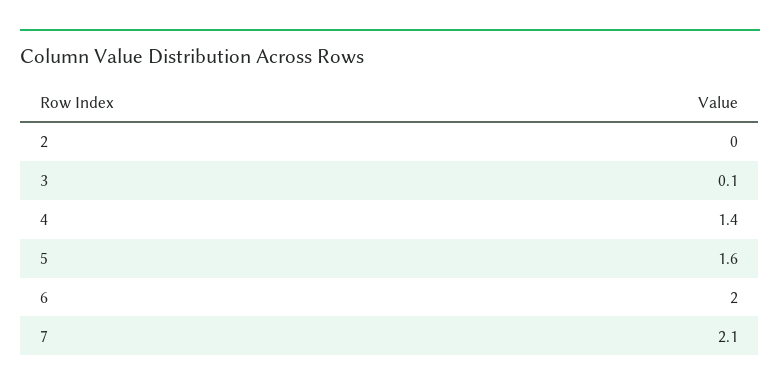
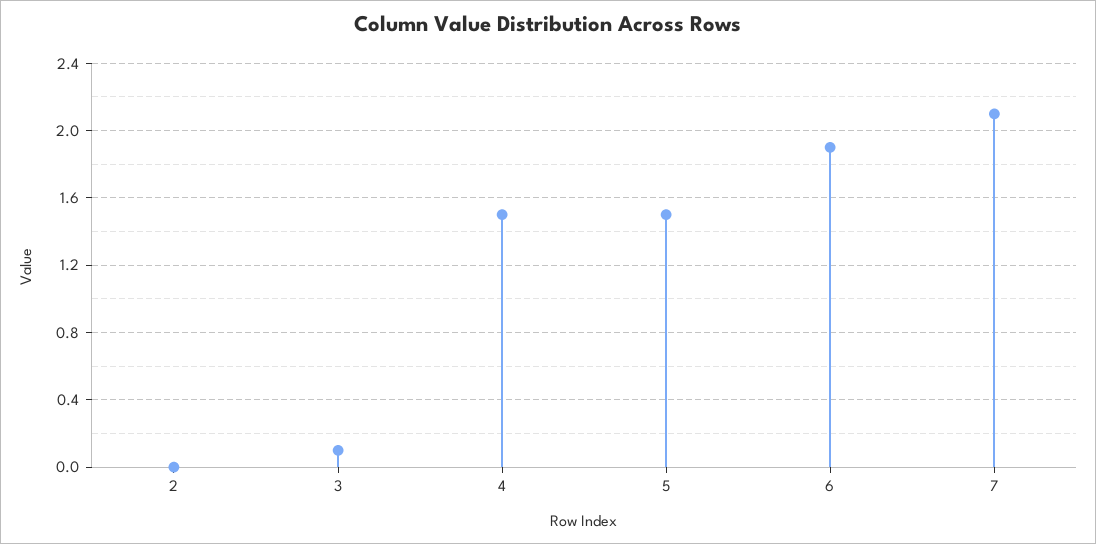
  {
    "2": 0,
    "3": 0.1,
-   "4": 1.4,
+   "4": 1.5,
-   "5": 1.6,
+   "5": 1.5,
-   "6": 2,
+   "6": 1.9,
    "7": 2.1
  }

